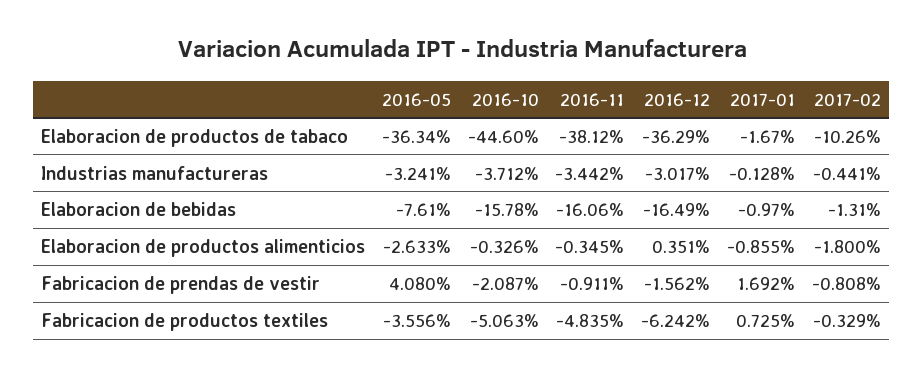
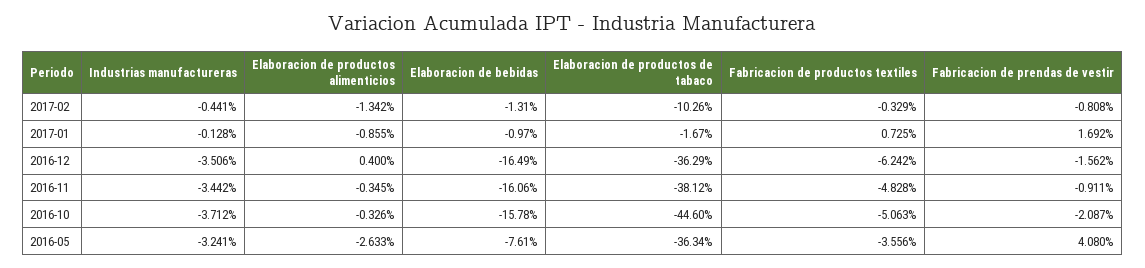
  {
    "2016-05": {
      "Elaboracion de productos de tabaco": -36.34,
      "Industrias manufactureras": -3.241,
      "Elaboracion de bebidas": -7.61,
      "Elaboracion de productos alimenticios": -2.633,
      "Fabricacion de prendas de vestir": 4.08,
      "Fabricacion de productos textiles": -3.556
    },
    "2016-10": {
      "Elaboracion de productos de tabaco": -44.6,
      "Industrias manufactureras": -3.712,
      "Elaboracion de bebidas": -15.78,
      "Elaboracion de productos alimenticios": -0.326,
      "Fabricacion de prendas de vestir": -2.087,
      "Fabricacion de productos textiles": -5.063
    },
    "2016-11": {
      "Elaboracion de productos de tabaco": -38.12,
      "Industrias manufactureras": -3.442,
      "Elaboracion de bebidas": -16.06,
      "Elaboracion de productos alimenticios": -0.345,
      "Fabricacion de prendas de vestir": -0.911,
-     "Fabricacion de productos textiles": -4.835
+     "Fabricacion de productos textiles": -4.828
    },
    "2016-12": {
      "Elaboracion de productos de tabaco": -36.29,
-     "Industrias manufactureras": -3.017,
+     "Industrias manufactureras": -3.506,
      "Elaboracion de bebidas": -16.49,
-     "Elaboracion de productos alimenticios": 0.351,
+     "Elaboracion de productos alimenticios": 0.4,
      "Fabricacion de prendas de vestir": -1.562,
      "Fabricacion de productos textiles": -6.242
    },
    "2017-01": {
      "Elaboracion de productos de tabaco": -1.67,
      "Industrias manufactureras": -0.128,
      "Elaboracion de bebidas": -0.97,
      "Elaboracion de productos alimenticios": -0.855,
      "Fabricacion de prendas de vestir": 1.692,
      "Fabricacion de productos textiles": 0.725
    },
    "2017-02": {
      "Elaboracion de productos de tabaco": -10.26,
      "Industrias manufactureras": -0.441,
      "Elaboracion de bebidas": -1.31,
-     "Elaboracion de productos alimenticios": -1.8,
+     "Elaboracion de productos alimenticios": -1.342,
      "Fabricacion de prendas de vestir": -0.808,
      "Fabricacion de productos textiles": -0.329
    }
  }

